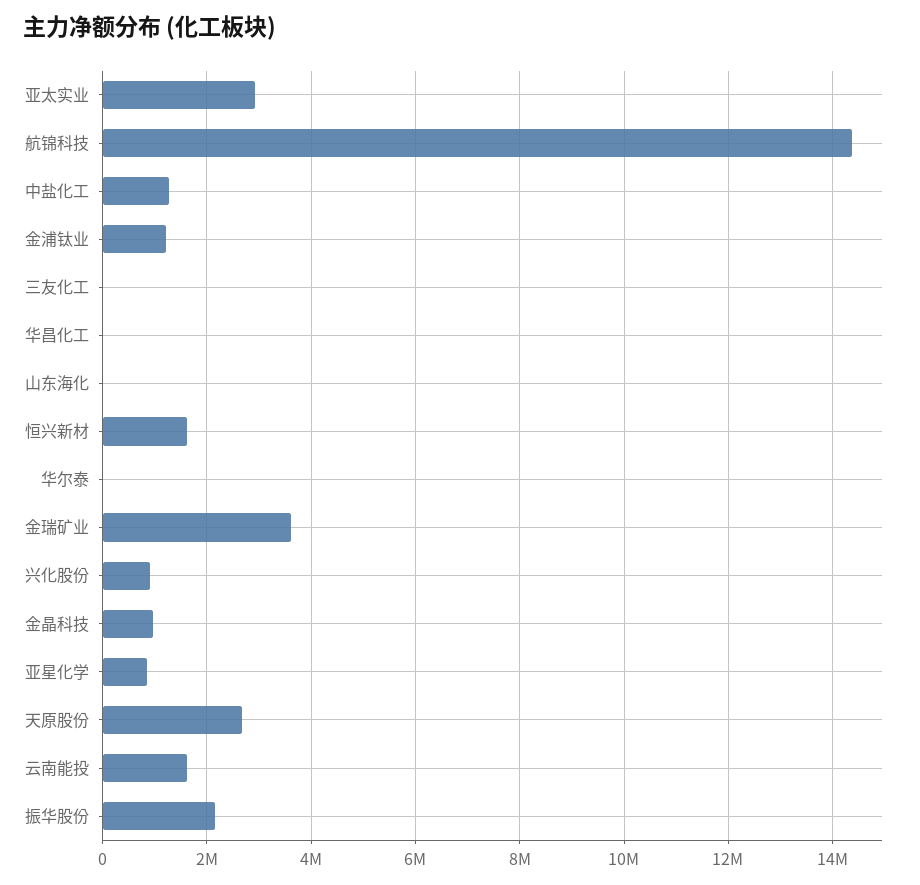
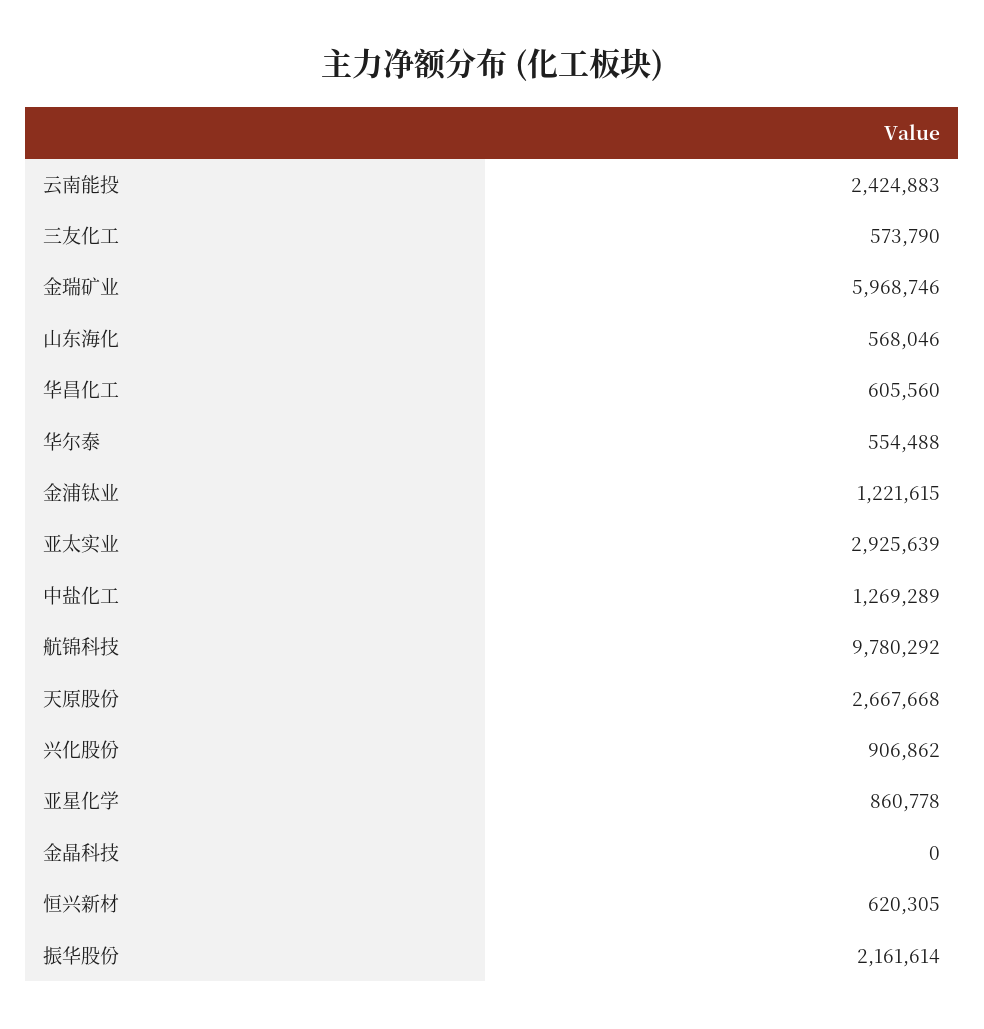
  {
    "亚太实业": 2925639,
-   "航锦科技": 14400000,
+   "航锦科技": 9780292,
    "中盐化工": 1269289,
    "金浦钛业": 1221615,
-   "三友化工": 0,
+   "三友化工": 573790,
-   "华昌化工": 0,
+   "华昌化工": 605560,
-   "山东海化": 0,
+   "山东海化": 568046,
-   "恒兴新材": 1600000,
+   "恒兴新材": 620305,
-   "华尔泰": 0,
+   "华尔泰": 554488,
-   "金瑞矿业": 3600000,
+   "金瑞矿业": 5968746,
    "兴化股份": 906862,
-   "金晶科技": 1000000,
+   "金晶科技": 0,
    "亚星化学": 860778,
    "天原股份": 2667668,
-   "云南能投": 1600000,
+   "云南能投": 2424883,
    "振华股份": 2161614
  }

